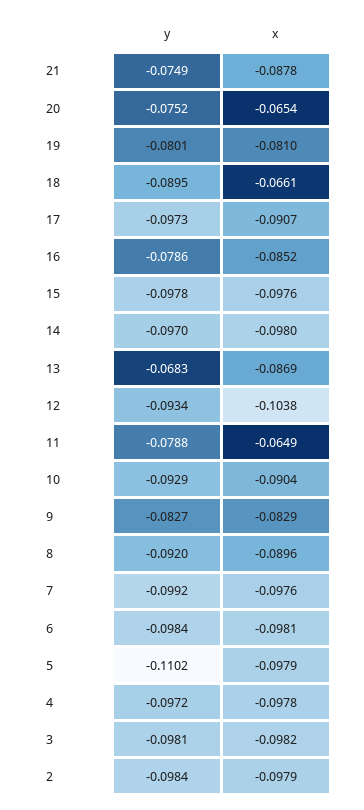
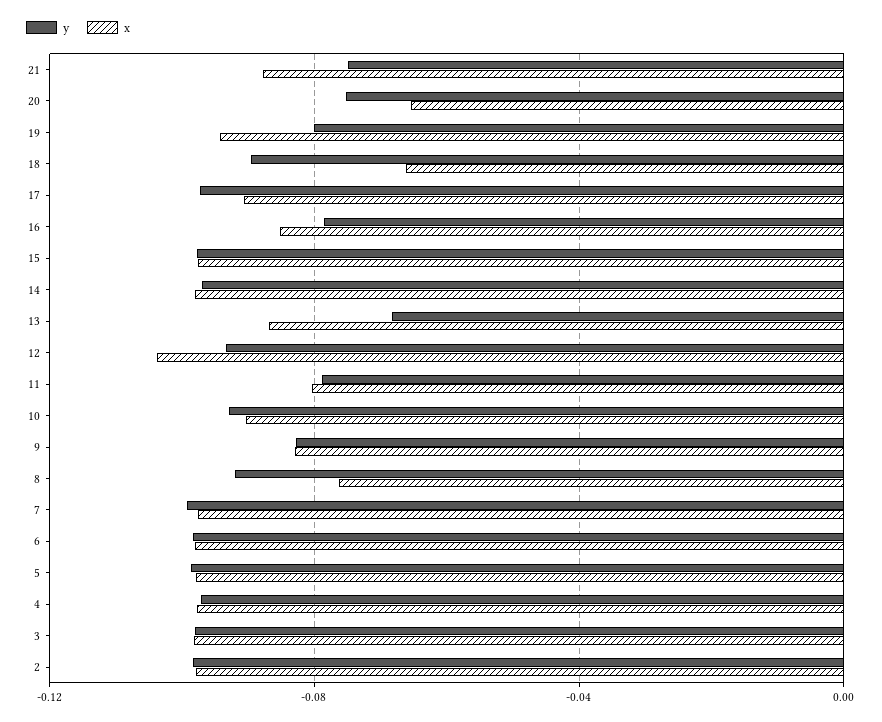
  {
    "y": {
      "21": -0.0749,
      "20": -0.0752,
      "19": -0.0801,
      "18": -0.0895,
      "17": -0.0973,
      "16": -0.0786,
      "15": -0.0978,
      "14": -0.097,
      "13": -0.0683,
      "12": -0.0934,
      "11": -0.0788,
      "10": -0.0929,
      "9": -0.0827,
      "8": -0.092,
      "7": -0.0992,
      "6": -0.0984,
-     "5": -0.1102,
+     "5": -0.1,
      "4": -0.0972,
      "3": -0.0981,
      "2": -0.0984
    },
    "x": {
      "21": -0.0878,
      "20": -0.0654,
-     "19": -0.081,
+     "19": -0.095,
      "18": -0.0661,
      "17": -0.0907,
      "16": -0.0852,
      "15": -0.0976,
      "14": -0.098,
      "13": -0.0869,
      "12": -0.1038,
-     "11": -0.0649,
+     "11": -0.08,
      "10": -0.0904,
      "9": -0.0829,
-     "8": -0.0896,
+     "8": -0.075,
      "7": -0.0976,
      "6": -0.0981,
      "5": -0.0979,
      "4": -0.0978,
      "3": -0.0982,
      "2": -0.0979
    }
  }

